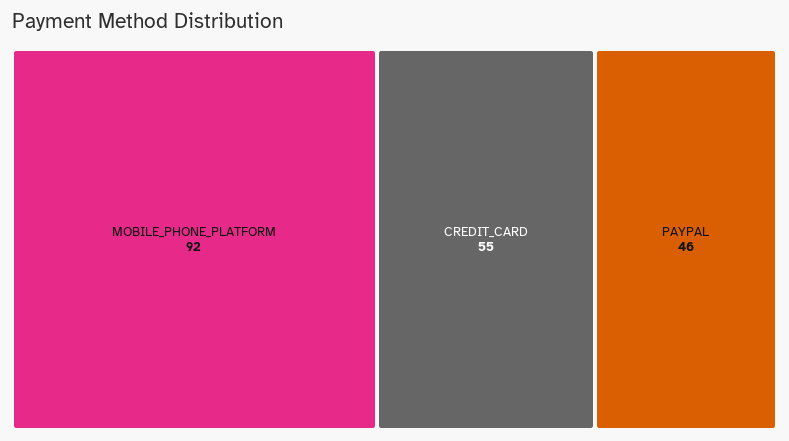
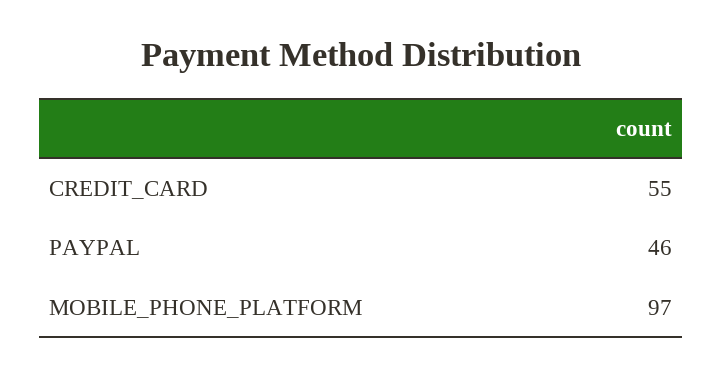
  {
-   "MOBILE_PHONE_PLATFORM": 92,
+   "MOBILE_PHONE_PLATFORM": 97,
    "CREDIT_CARD": 55,
    "PAYPAL": 46
  }

